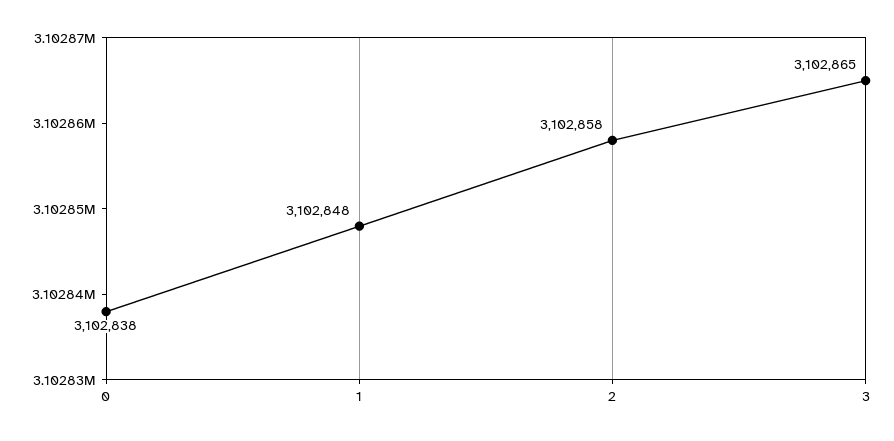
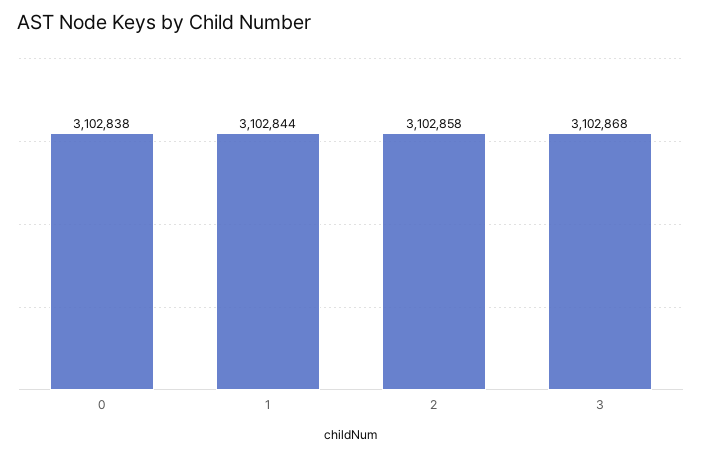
  {
    "0": 3102838,
-   "1": 3102848,
+   "1": 3102844,
    "2": 3102858,
-   "3": 3102865
+   "3": 3102868
  }

